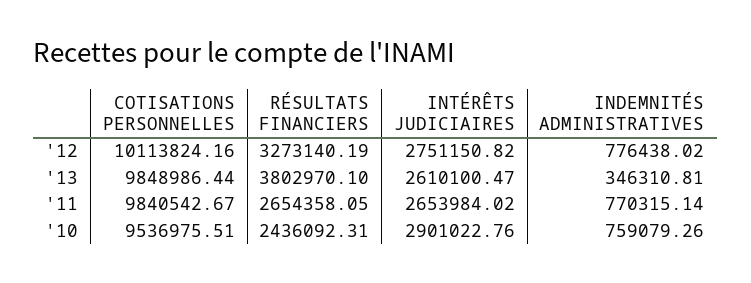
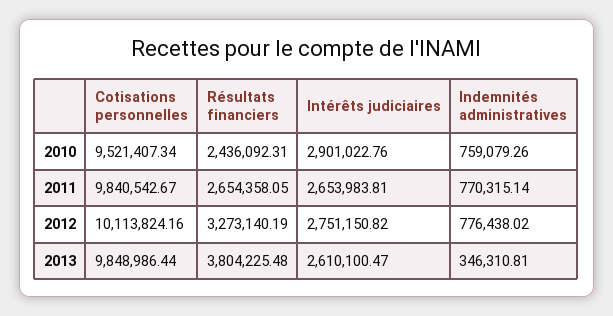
  {
    "COTISATIONS PERSONNELLES": {
      "'12": 10113824.16,
      "'13": 9848986.44,
      "'11": 9840542.67,
-     "'10": 9536975.51
+     "'10": 9521407.34
    },
    "RÉSULTATS FINANCIERS": {
      "'12": 3273140.19,
-     "'13": 3802970.1,
+     "'13": 3804225.48,
      "'11": 2654358.05,
      "'10": 2436092.31
    },
    "INTÉRÊTS JUDICIAIRES": {
      "'12": 2751150.82,
      "'13": 2610100.47,
-     "'11": 2653984.02,
+     "'11": 2653983.81,
      "'10": 2901022.76
    },
    "INDEMNITÉS ADMINISTRATIVES": {
      "'12": 776438.02,
      "'13": 346310.81,
      "'11": 770315.14,
      "'10": 759079.26
    }
  }

